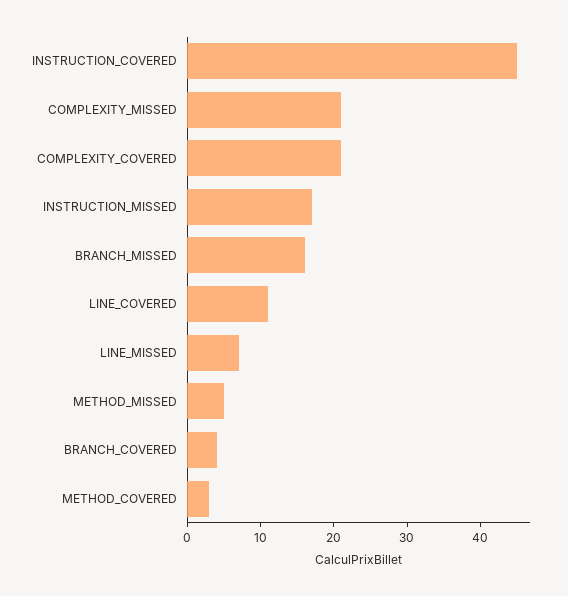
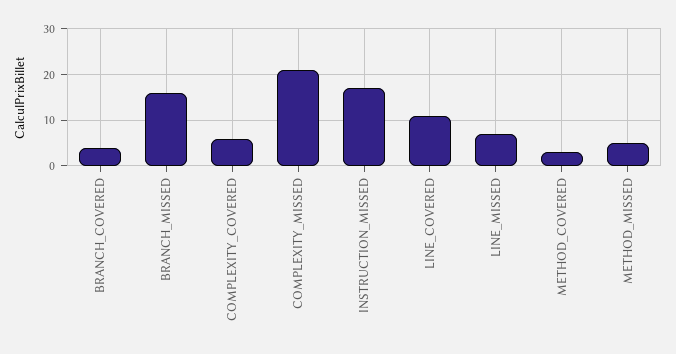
  {
-   "INSTRUCTION_COVERED": 45,
    "COMPLEXITY_MISSED": 20,
-   "COMPLEXITY_COVERED": 20,
+   "COMPLEXITY_COVERED": 5,
    "INSTRUCTION_MISSED": 15,
    "BRANCH_MISSED": 15,
    "LINE_COVERED": 10,
    "LINE_MISSED": 5,
    "METHOD_MISSED": 5,
    "BRANCH_COVERED": 5,
    "METHOD_COVERED": 5
  }

